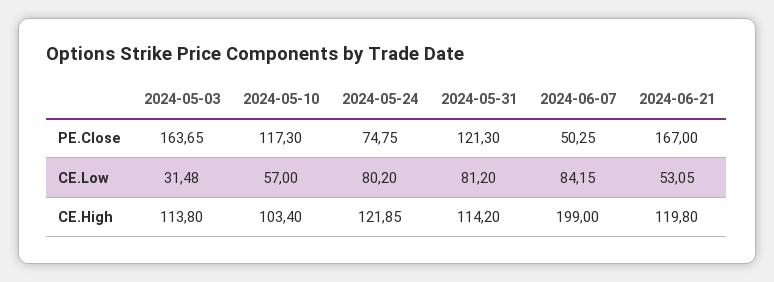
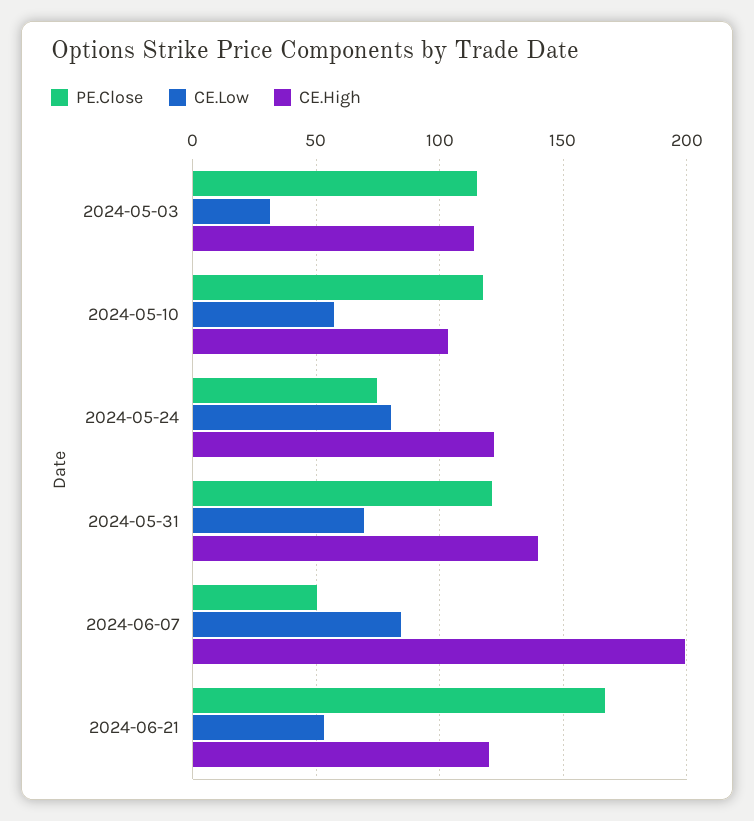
  {
    "PE.Close": {
-     "2024-05-03": 163.65,
+     "2024-05-03": 115,
      "2024-05-10": 117.3,
      "2024-05-24": 74.75,
      "2024-05-31": 121.3,
      "2024-06-07": 50.25,
      "2024-06-21": 167
    },
    "CE.Low": {
      "2024-05-03": 31.48,
      "2024-05-10": 57,
      "2024-05-24": 80.2,
-     "2024-05-31": 81.2,
+     "2024-05-31": 70,
      "2024-06-07": 84.15,
      "2024-06-21": 53.05
    },
    "CE.High": {
      "2024-05-03": 113.8,
      "2024-05-10": 103.4,
      "2024-05-24": 121.85,
-     "2024-05-31": 114.2,
+     "2024-05-31": 140,
      "2024-06-07": 199,
      "2024-06-21": 119.8
    }
  }

